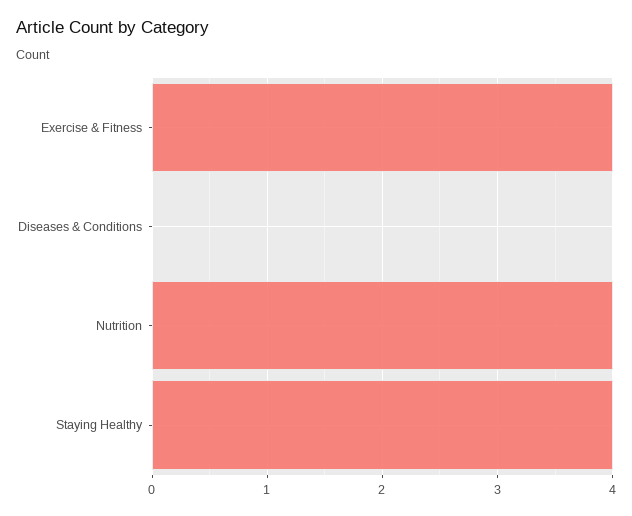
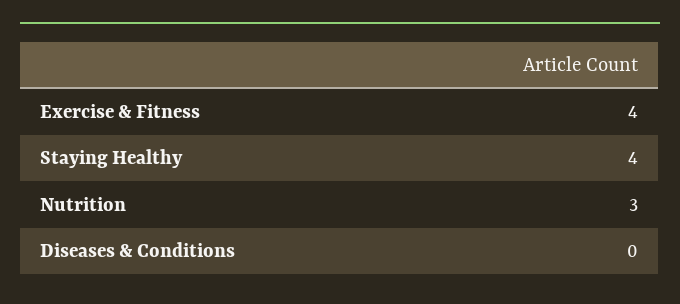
  {
    "Exercise & Fitness": 4,
    "Diseases & Conditions": 0,
-   "Nutrition": 4,
+   "Nutrition": 3,
    "Staying Healthy": 4
  }

